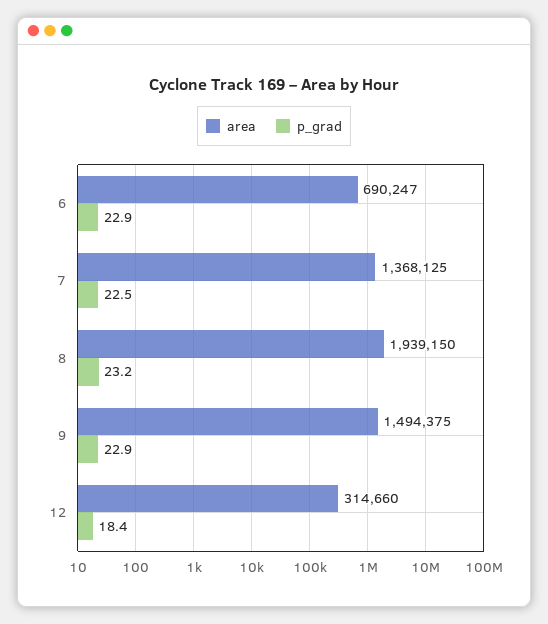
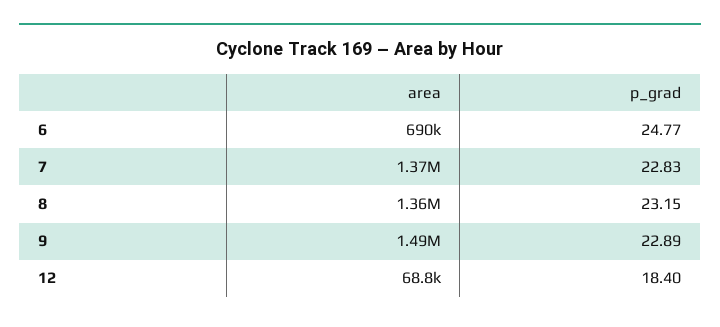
  {
    "area": {
      "6": 690247,
      "7": 1368125,
-     "8": 1939150,
+     "8": 1360000,
      "9": 1494375,
-     "12": 314660
+     "12": 68800
    },
    "p_grad": {
-     "6": 22.9,
+     "6": 24.77,
-     "7": 22.5,
+     "7": 22.83,
      "8": 23.15,
      "9": 22.89,
      "12": 18.4
    }
  }

